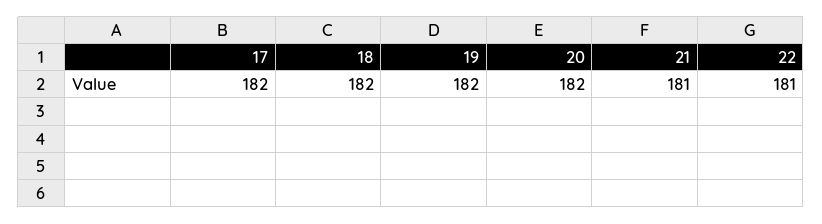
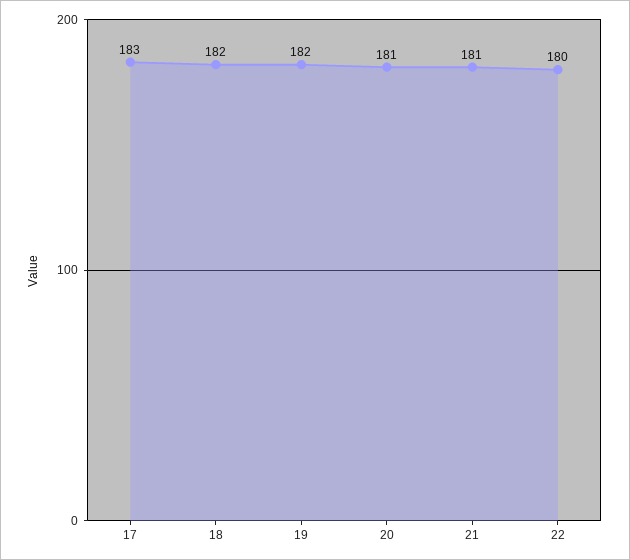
  {
-   "17": 182,
+   "17": 183,
    "18": 182,
    "19": 182,
-   "20": 182,
+   "20": 181,
    "21": 181,
-   "22": 181
+   "22": 180
  }

